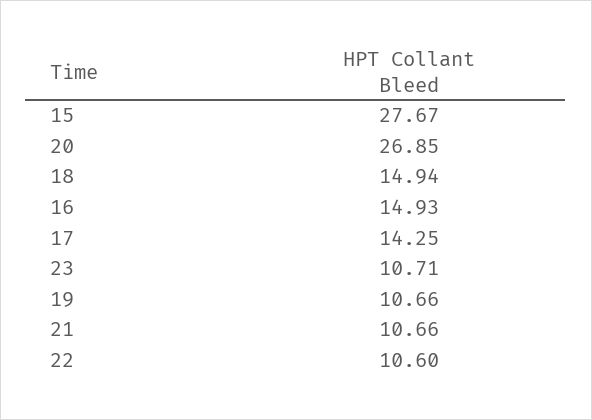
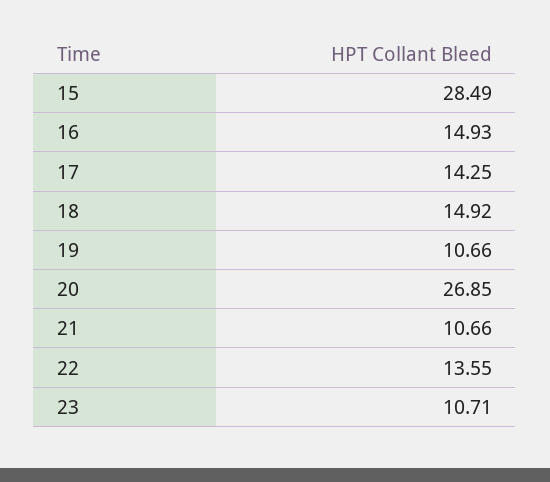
  {
-   "15": 27.67,
+   "15": 28.49,
    "20": 26.85,
-   "18": 14.94,
+   "18": 14.92,
    "16": 14.93,
    "17": 14.25,
    "23": 10.71,
    "19": 10.66,
    "21": 10.66,
-   "22": 10.6
+   "22": 13.55
  }

